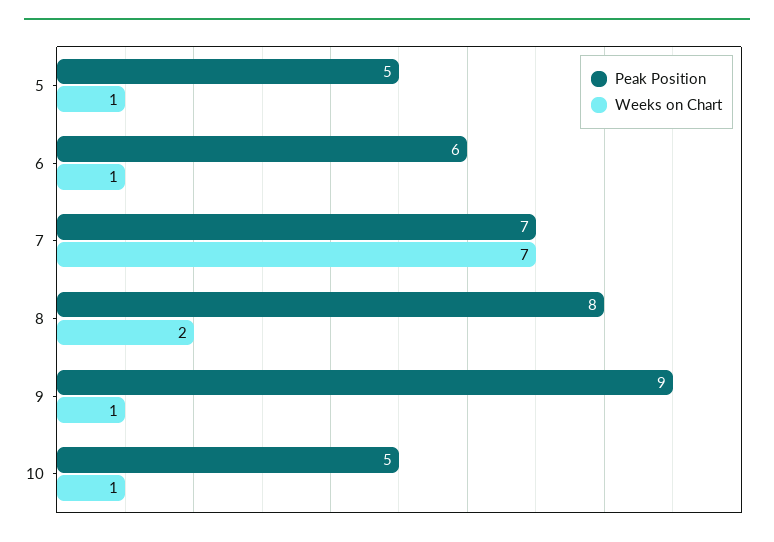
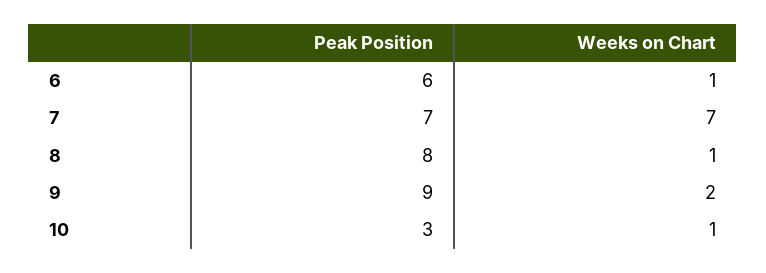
  {
    "Peak Position": {
-     "5": 5,
      "6": 6,
      "7": 7,
      "8": 8,
      "9": 9,
-     "10": 5
+     "10": 3
    },
    "Weeks on Chart": {
-     "5": 1,
      "6": 1,
      "7": 7,
-     "8": 2,
+     "8": 1,
-     "9": 1,
+     "9": 2,
      "10": 1
    }
  }

